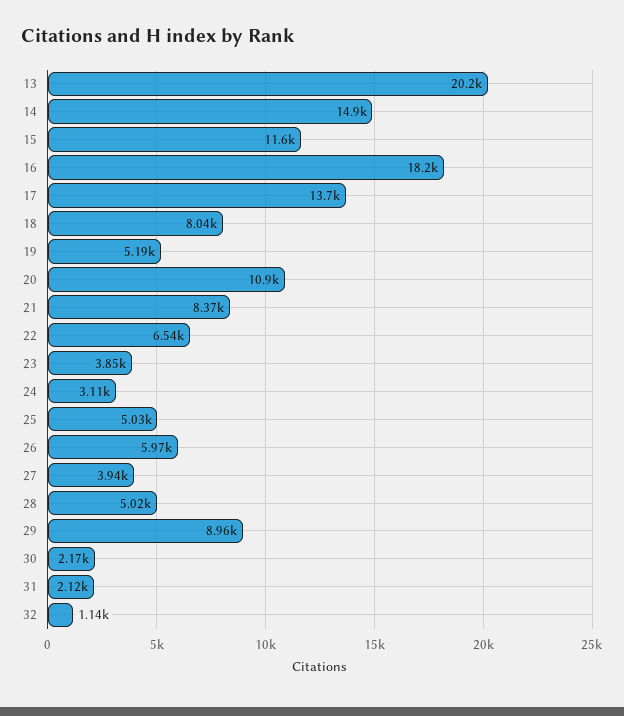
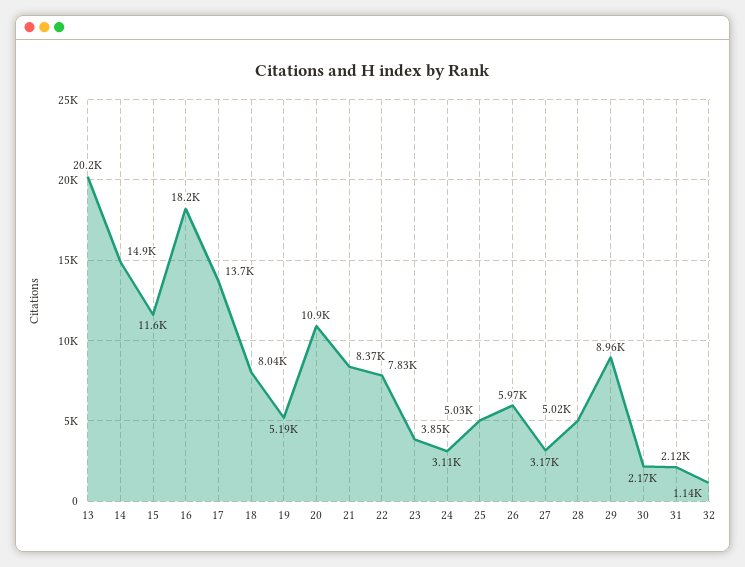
  {
    "13": 20200,
    "14": 14900,
    "15": 11600,
    "16": 18200,
    "17": 13700,
    "18": 8040,
    "19": 5190,
    "20": 10900,
    "21": 8370,
-   "22": 6540,
+   "22": 7830,
    "23": 3850,
    "24": 3110,
    "25": 5030,
    "26": 5970,
-   "27": 3940,
+   "27": 3170,
    "28": 5020,
    "29": 8960,
    "30": 2170,
    "31": 2120,
    "32": 1140
  }

